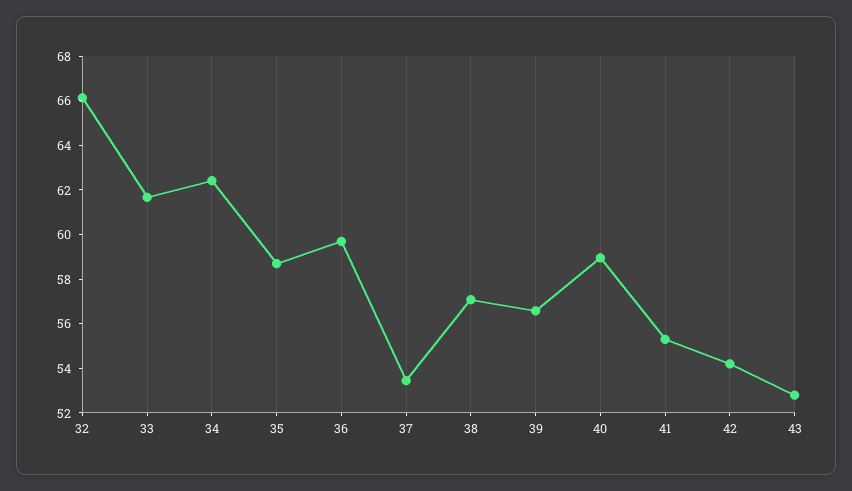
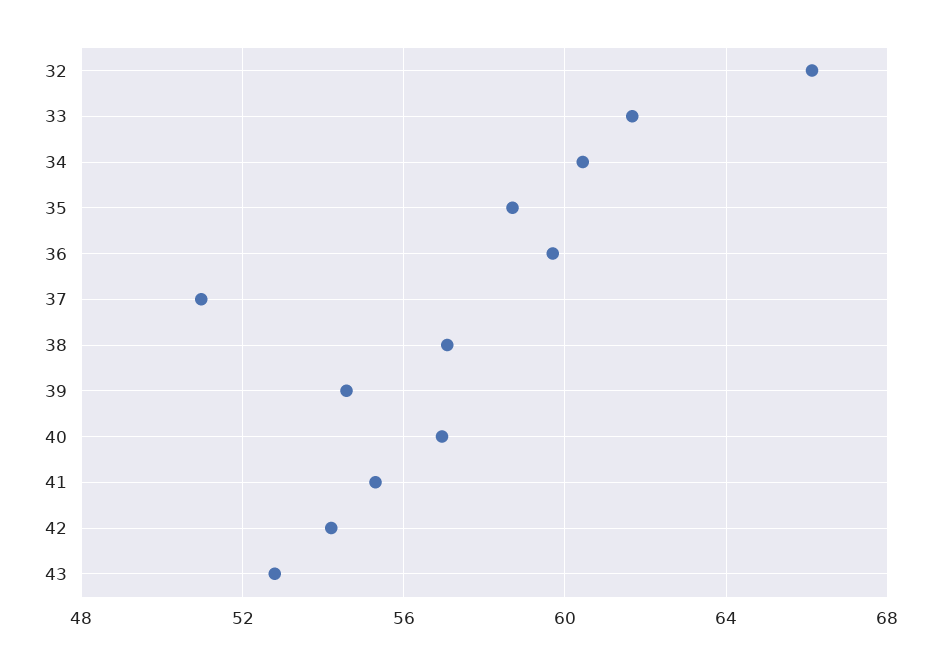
  {
    "32": 66,
    "33": 61.5,
-   "34": 62.5,
+   "34": 60.5,
    "35": 58.5,
    "36": 59.5,
-   "37": 53.5,
+   "37": 51,
    "38": 57,
-   "39": 56.5,
+   "39": 54.5,
-   "40": 59,
+   "40": 57,
    "41": 55.5,
    "42": 54,
    "43": 53
  }

